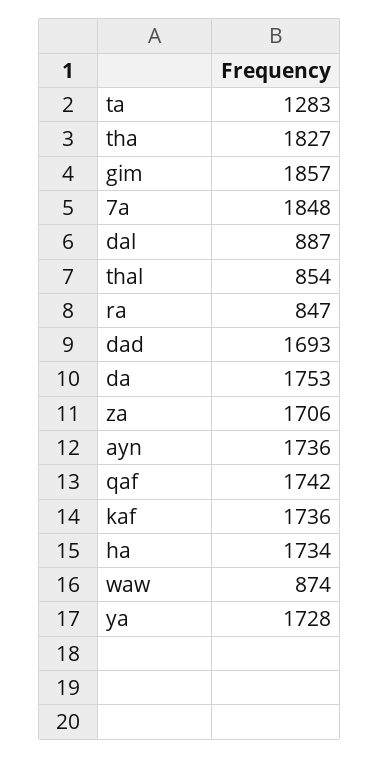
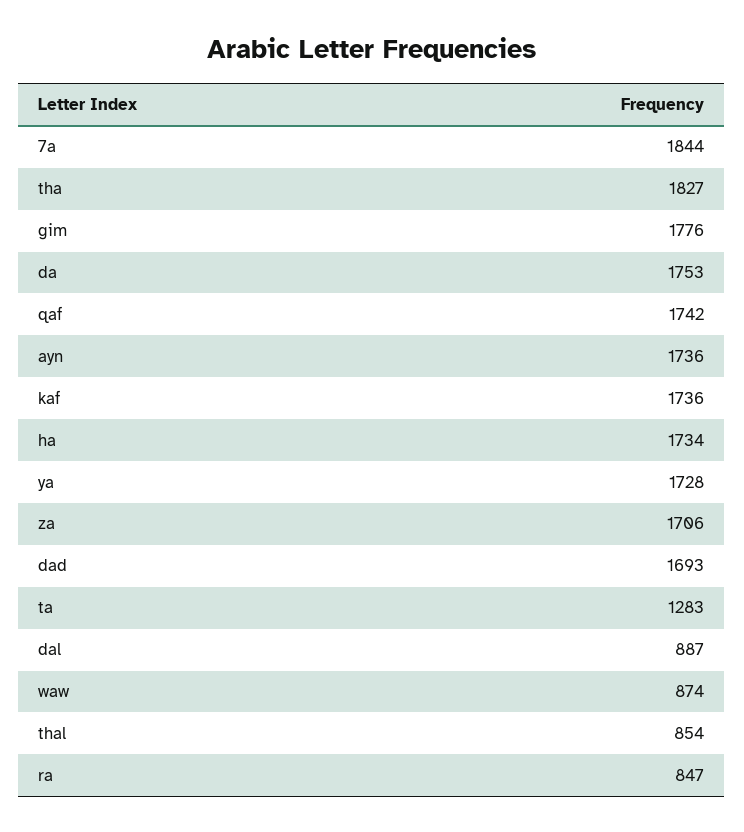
  {
    "ta": 1283,
    "tha": 1827,
-   "gim": 1857,
+   "gim": 1776,
-   "7a": 1848,
+   "7a": 1844,
    "dal": 887,
    "thal": 854,
    "ra": 847,
    "dad": 1693,
    "da": 1753,
    "za": 1706,
    "ayn": 1736,
    "qaf": 1742,
    "kaf": 1736,
    "ha": 1734,
    "waw": 874,
    "ya": 1728
  }

